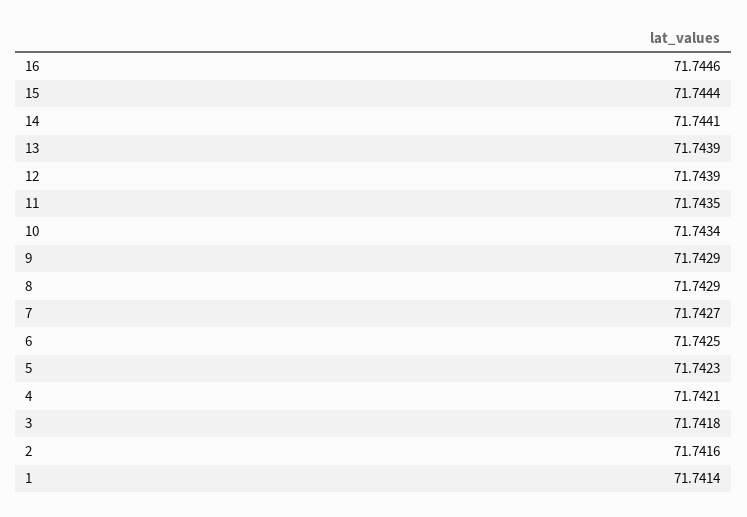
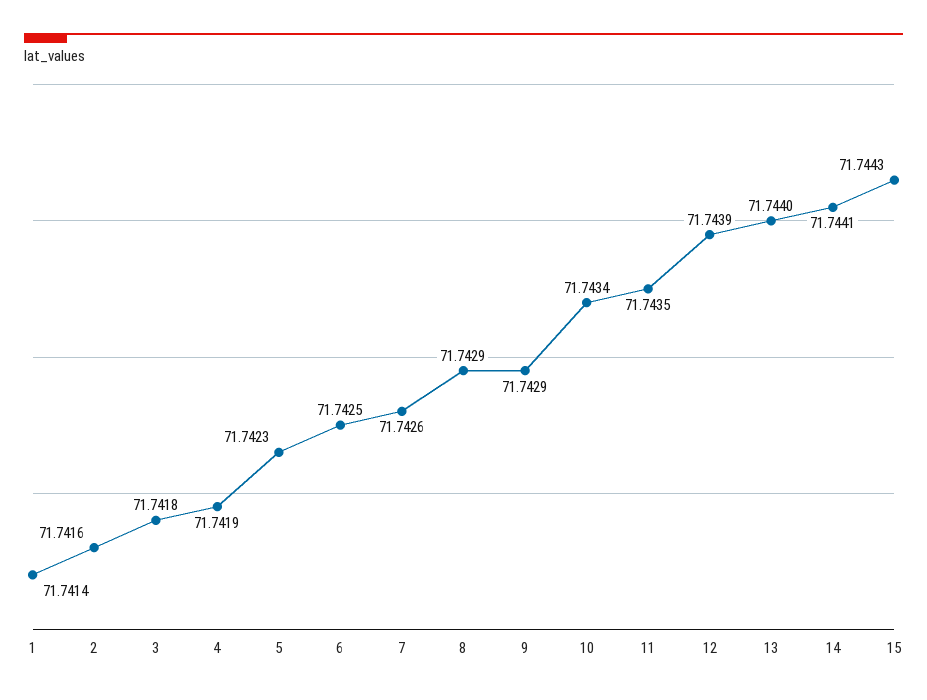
  {
-   "16": 71.7446,
-   "15": 71.7444,
+   "15": 71.7443,
    "14": 71.7441,
-   "13": 71.7439,
+   "13": 71.744,
    "12": 71.7439,
    "11": 71.7435,
    "10": 71.7434,
    "9": 71.7429,
    "8": 71.7429,
-   "7": 71.7427,
+   "7": 71.7426,
    "6": 71.7425,
    "5": 71.7423,
-   "4": 71.7421,
+   "4": 71.7419,
    "3": 71.7418,
    "2": 71.7416,
    "1": 71.7414
  }

